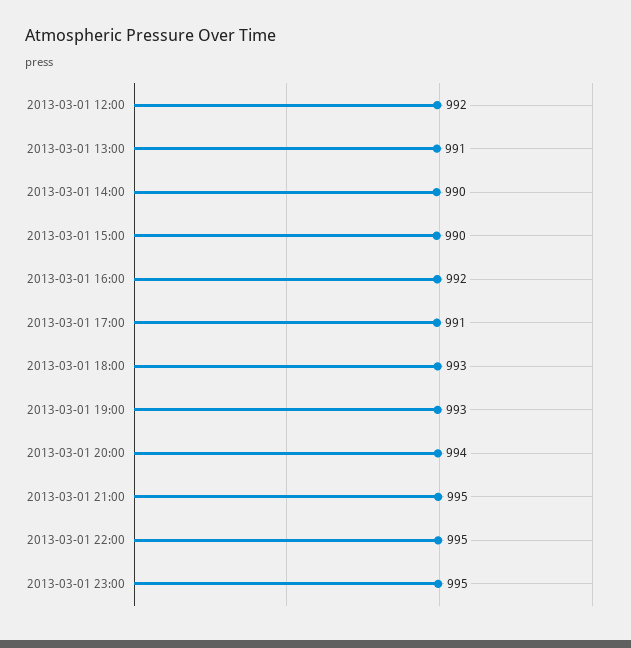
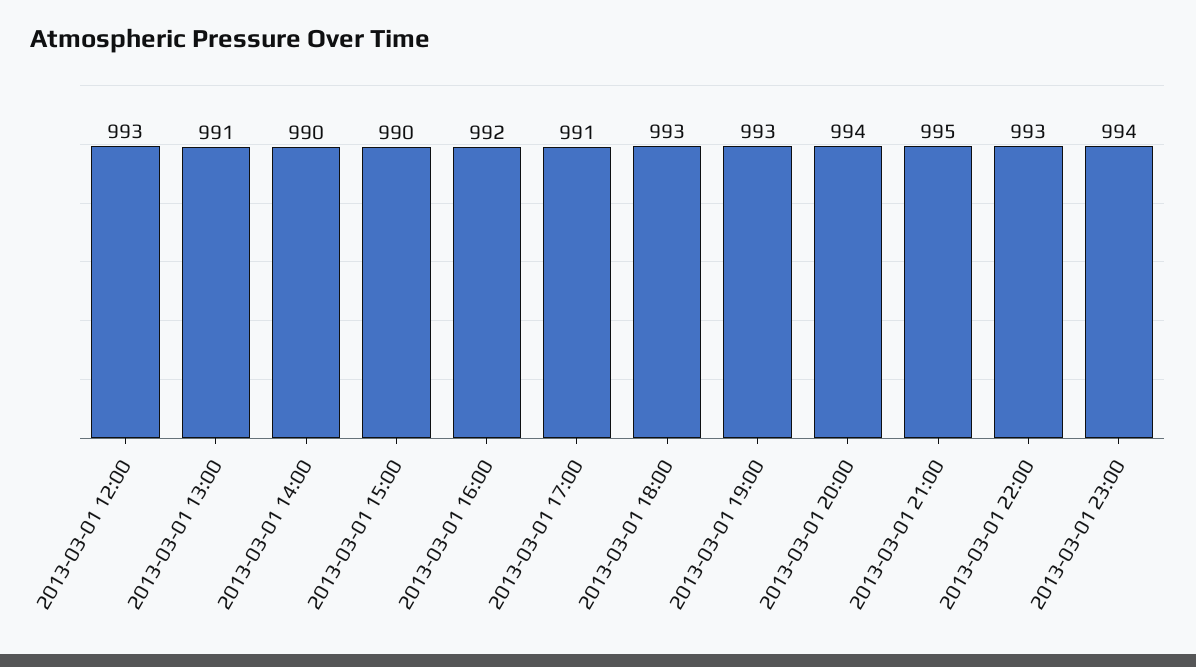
  {
-   "2013-03-01 12:00": 992,
+   "2013-03-01 12:00": 993,
    "2013-03-01 13:00": 991,
    "2013-03-01 14:00": 990,
    "2013-03-01 15:00": 990,
    "2013-03-01 16:00": 992,
    "2013-03-01 17:00": 991,
    "2013-03-01 18:00": 993,
    "2013-03-01 19:00": 993,
    "2013-03-01 20:00": 994,
    "2013-03-01 21:00": 995,
-   "2013-03-01 22:00": 995,
+   "2013-03-01 22:00": 993,
-   "2013-03-01 23:00": 995
+   "2013-03-01 23:00": 994
  }

